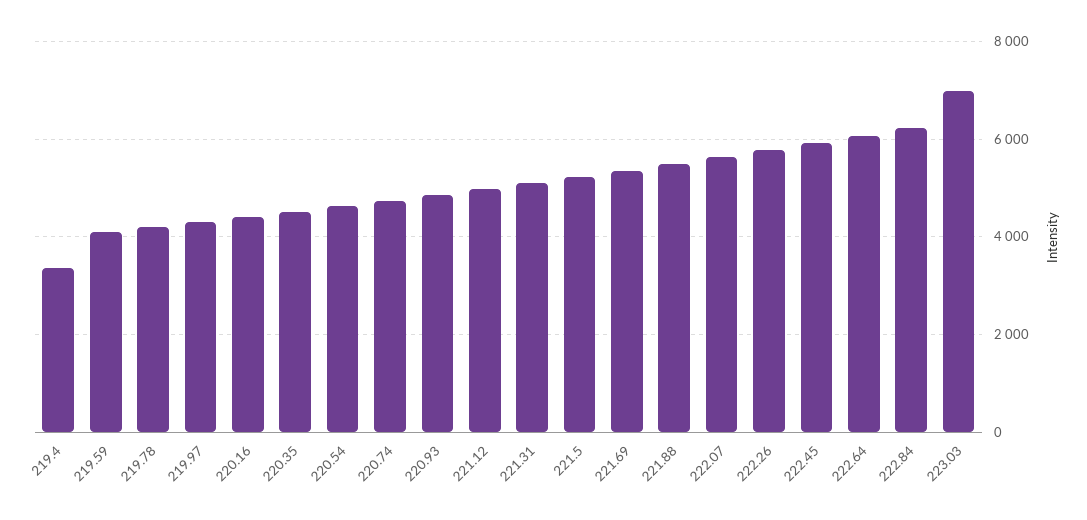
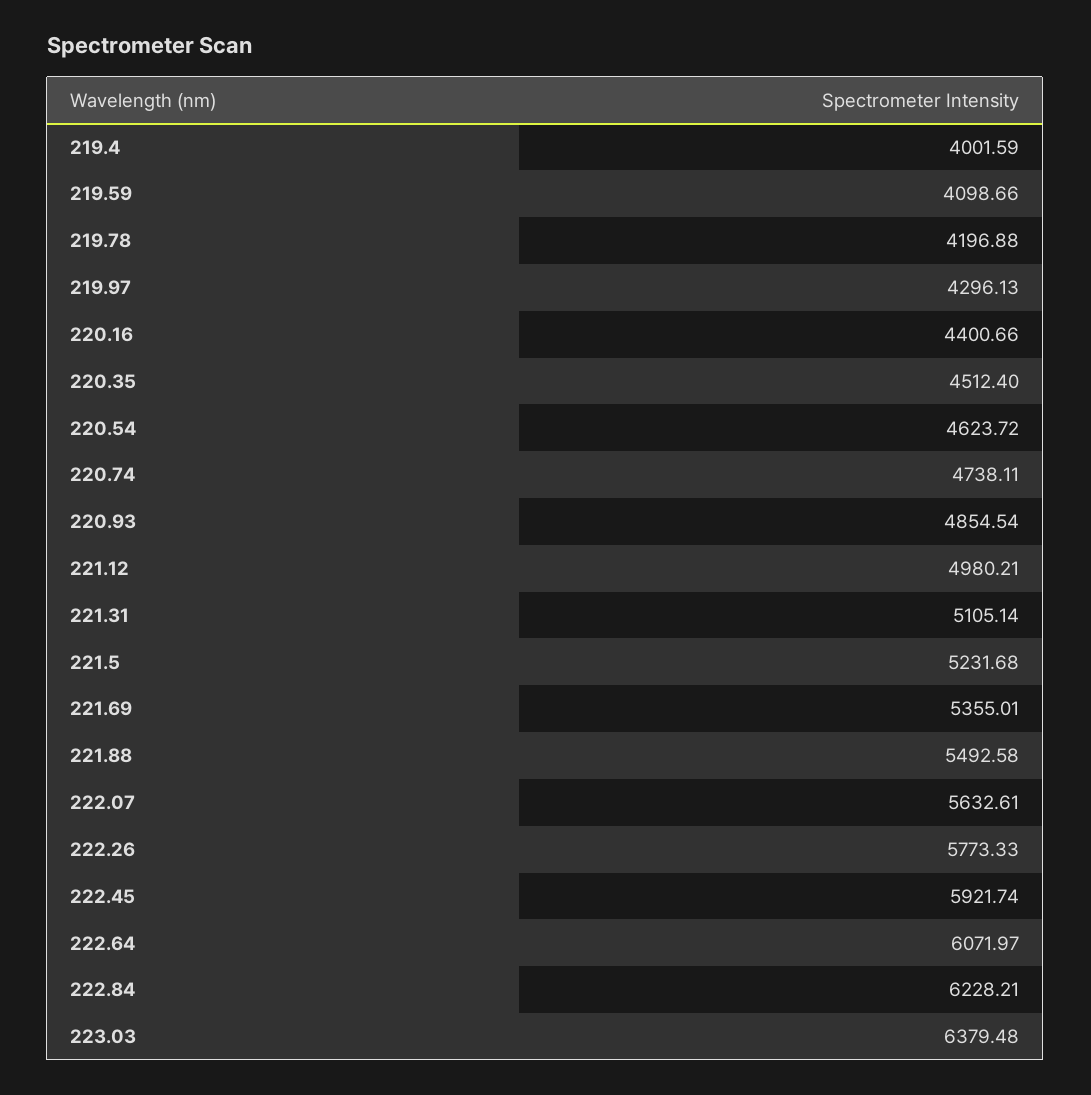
  {
-   "219.4": 3400,
+   "219.4": 4001.59,
    "219.59": 4098.66,
    "219.78": 4196.88,
    "219.97": 4296.13,
    "220.16": 4400.66,
    "220.35": 4512.4,
    "220.54": 4623.72,
    "220.74": 4738.11,
    "220.93": 4854.54,
    "221.12": 4980.21,
    "221.31": 5105.14,
    "221.5": 5231.68,
    "221.69": 5355.01,
    "221.88": 5492.58,
    "222.07": 5632.61,
    "222.26": 5773.33,
    "222.45": 5921.74,
    "222.64": 6071.97,
    "222.84": 6228.21,
-   "223.03": 7000
+   "223.03": 6379.48
  }

